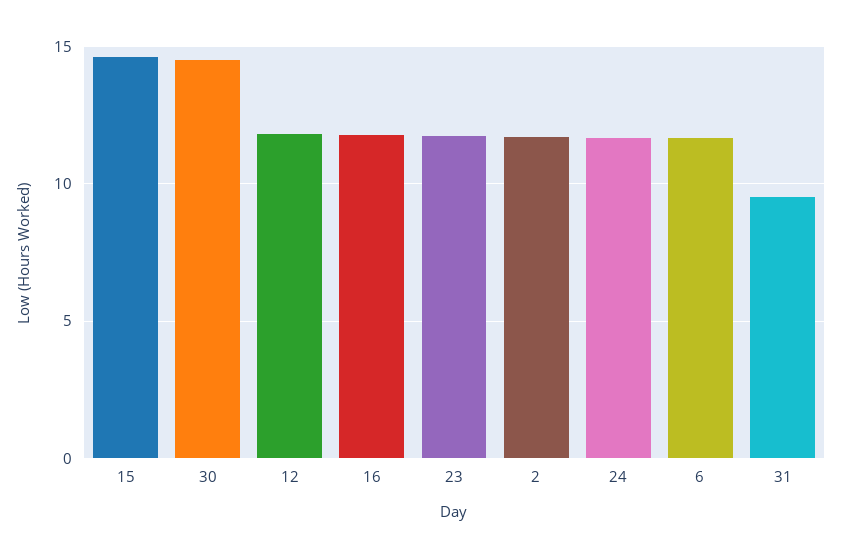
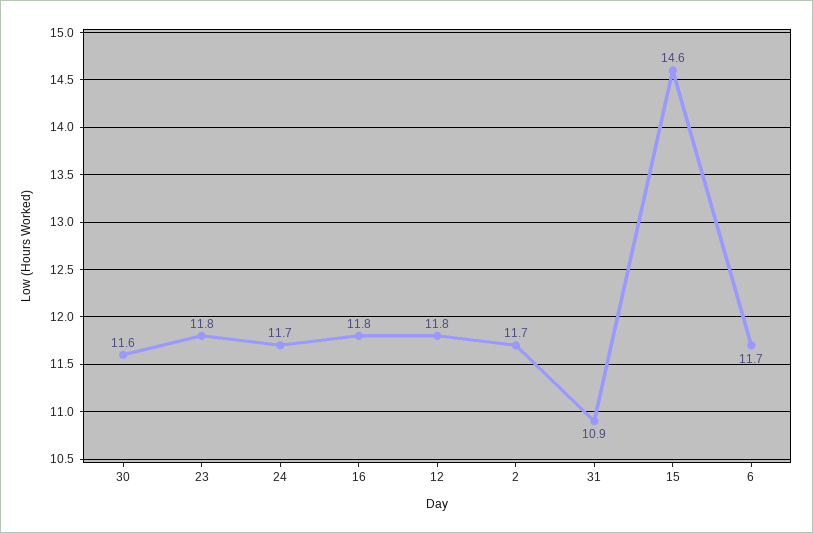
  {
    "15": 14.6,
-   "30": 14.5,
+   "30": 11.6,
    "12": 11.8,
    "16": 11.8,
    "23": 11.8,
    "2": 11.7,
    "24": 11.7,
    "6": 11.7,
-   "31": 9.5
+   "31": 10.9
  }

